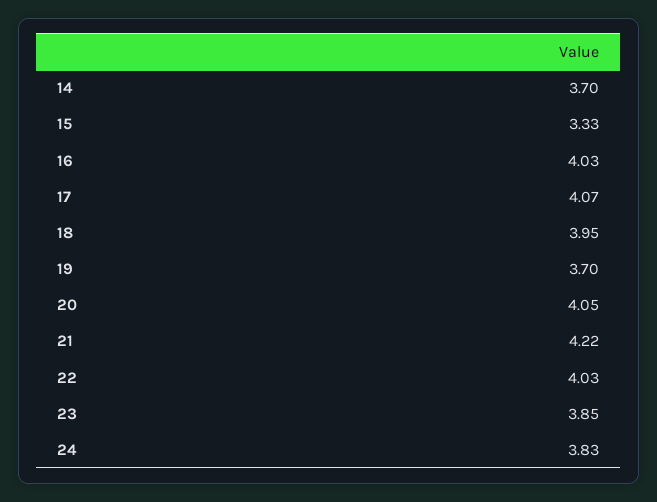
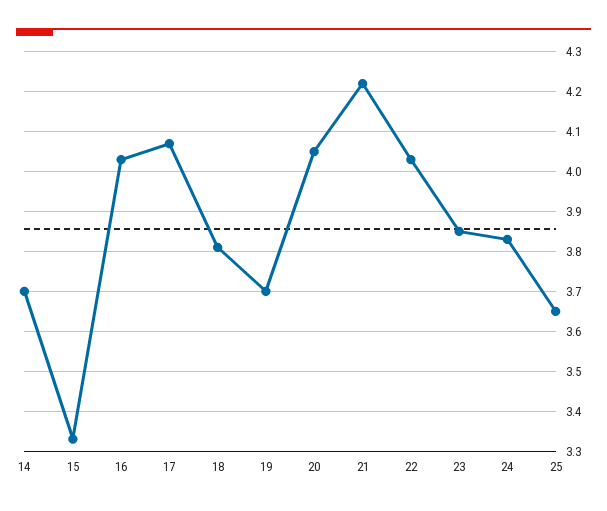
  {
    "14": 3.7,
    "15": 3.33,
    "16": 4.03,
    "17": 4.07,
-   "18": 3.95,
+   "18": 3.8,
    "19": 3.7,
    "20": 4.05,
    "21": 4.22,
    "22": 4.03,
    "23": 3.85,
-   "24": 3.83
+   "24": 3.83,
+   "25": 3.65
  }

